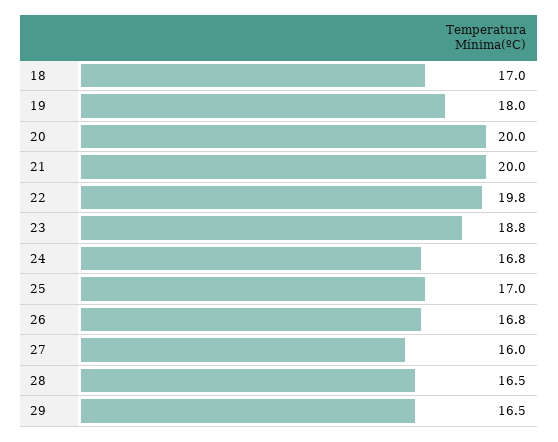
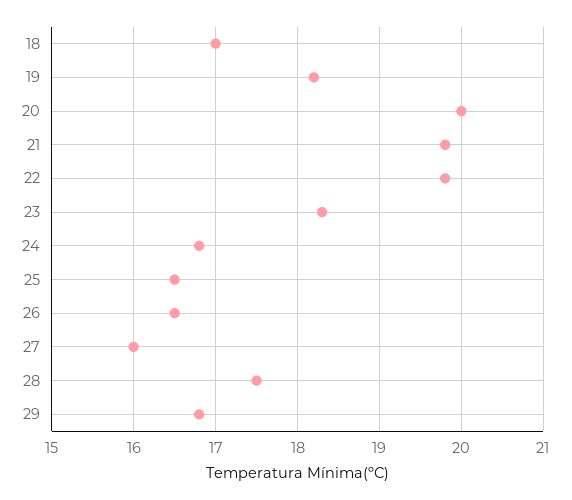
  {
    "18": 17,
-   "19": 18,
+   "19": 18.2,
    "20": 20,
-   "21": 20,
+   "21": 19.8,
    "22": 19.8,
-   "23": 18.8,
+   "23": 18.3,
    "24": 16.8,
-   "25": 17,
+   "25": 16.5,
-   "26": 16.8,
+   "26": 16.5,
    "27": 16,
-   "28": 16.5,
+   "28": 17.5,
-   "29": 16.5
+   "29": 16.8
  }

